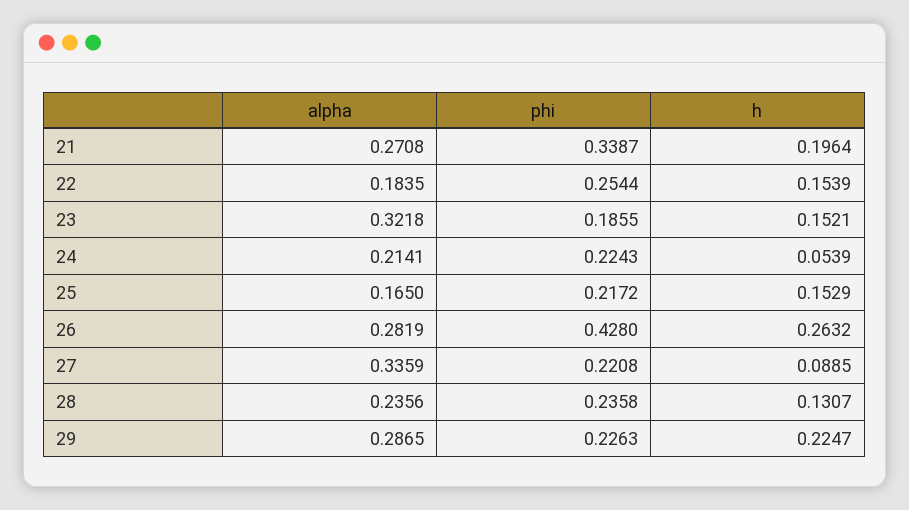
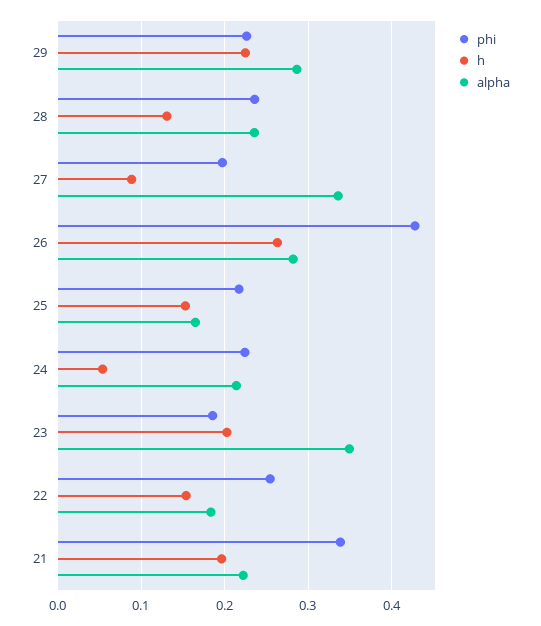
  {
    "alpha": {
-     "21": 0.2708,
+     "21": 0.22,
      "22": 0.1835,
-     "23": 0.3218,
+     "23": 0.35,
      "24": 0.2141,
      "25": 0.165,
      "26": 0.2819,
      "27": 0.3359,
      "28": 0.2356,
      "29": 0.2865
    },
    "phi": {
      "21": 0.3387,
      "22": 0.2544,
      "23": 0.1855,
      "24": 0.2243,
      "25": 0.2172,
      "26": 0.428,
-     "27": 0.2208,
+     "27": 0.2,
      "28": 0.2358,
      "29": 0.2263
    },
    "h": {
      "21": 0.1964,
      "22": 0.1539,
-     "23": 0.1521,
+     "23": 0.2,
      "24": 0.0539,
      "25": 0.1529,
      "26": 0.2632,
      "27": 0.0885,
      "28": 0.1307,
      "29": 0.2247
    }
  }

